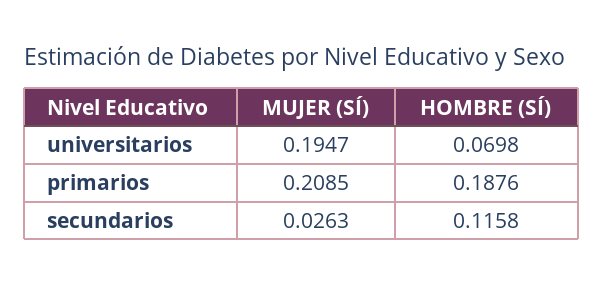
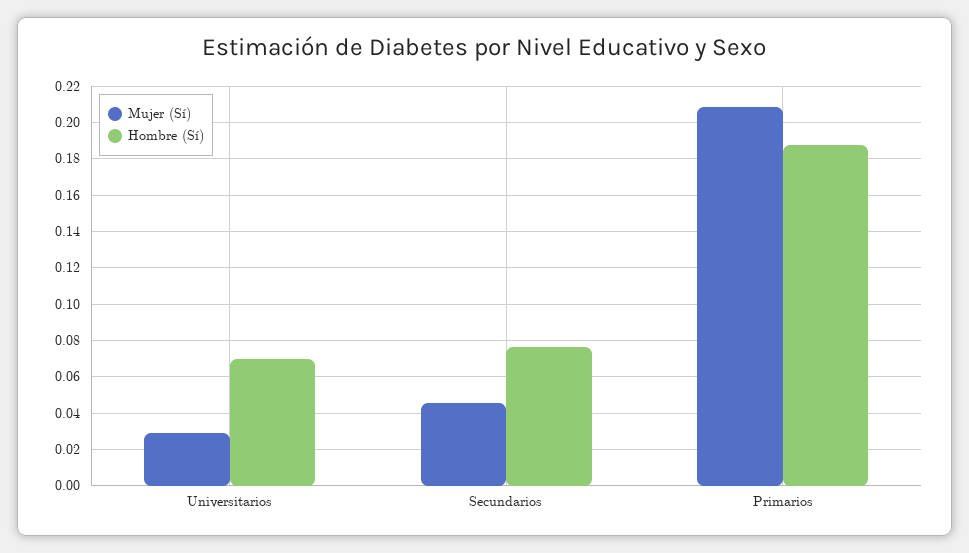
  {
    "MUJER (SÍ)": {
-     "universitarios": 0.1947,
+     "universitarios": 0.03,
      "primarios": 0.2085,
-     "secundarios": 0.0263
+     "secundarios": 0.045
    },
    "HOMBRE (SÍ)": {
      "universitarios": 0.0698,
      "primarios": 0.1876,
-     "secundarios": 0.1158
+     "secundarios": 0.075
    }
  }

